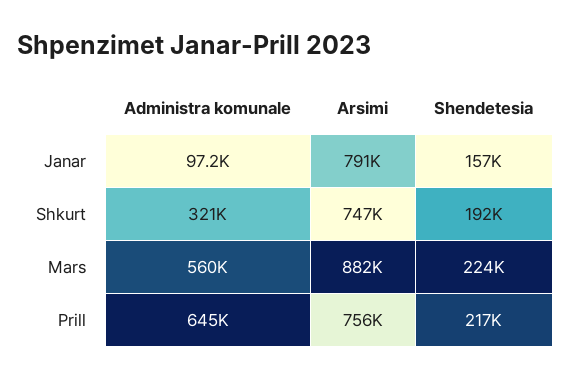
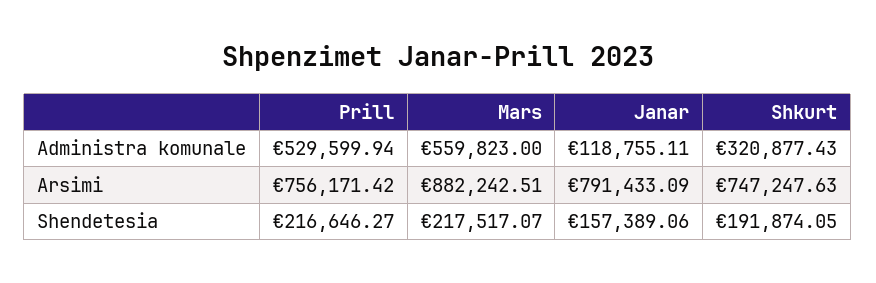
  {
    "Administra komunale": {
-     "Janar": 97200,
+     "Janar": 118755.11,
      "Shkurt": 320877.43,
      "Mars": 559823,
-     "Prill": 645000
+     "Prill": 529599.94
    },
    "Arsimi": {
      "Janar": 791433.09,
      "Shkurt": 747247.63,
      "Mars": 882242.51,
      "Prill": 756171.42
    },
    "Shendetesia": {
      "Janar": 157389.06,
      "Shkurt": 191874.05,
-     "Mars": 224000,
+     "Mars": 217517.07,
      "Prill": 216646.27
    }
  }

